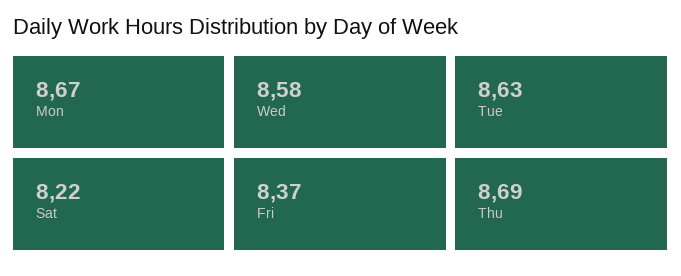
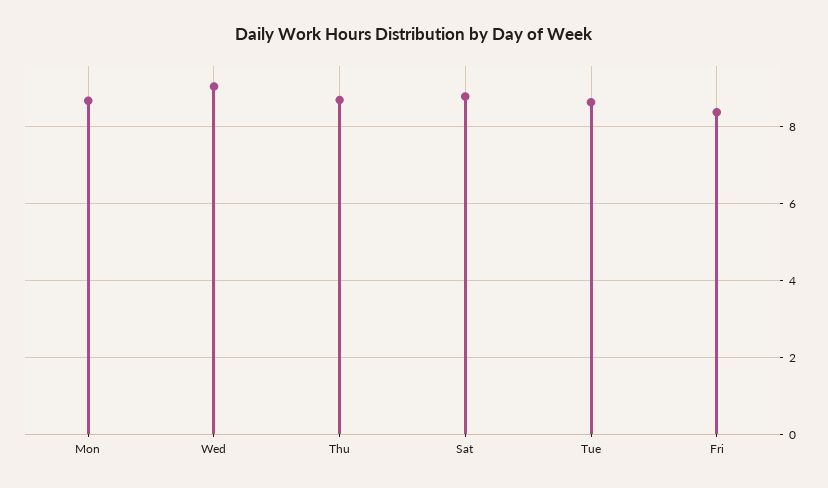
  {
    "Mon": 8.67,
-   "Wed": 8.58,
+   "Wed": 9,
    "Tue": 8.63,
-   "Sat": 8.22,
+   "Sat": 8.8,
    "Fri": 8.37,
    "Thu": 8.69
  }

